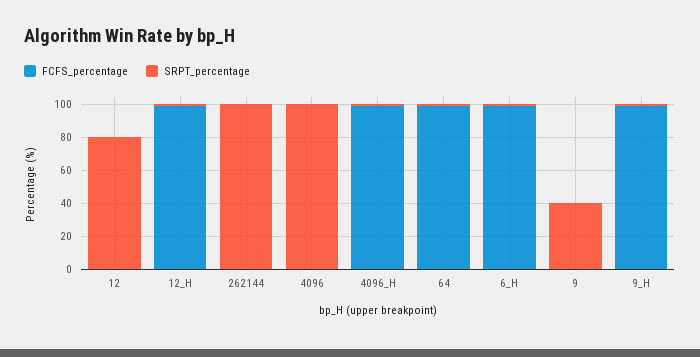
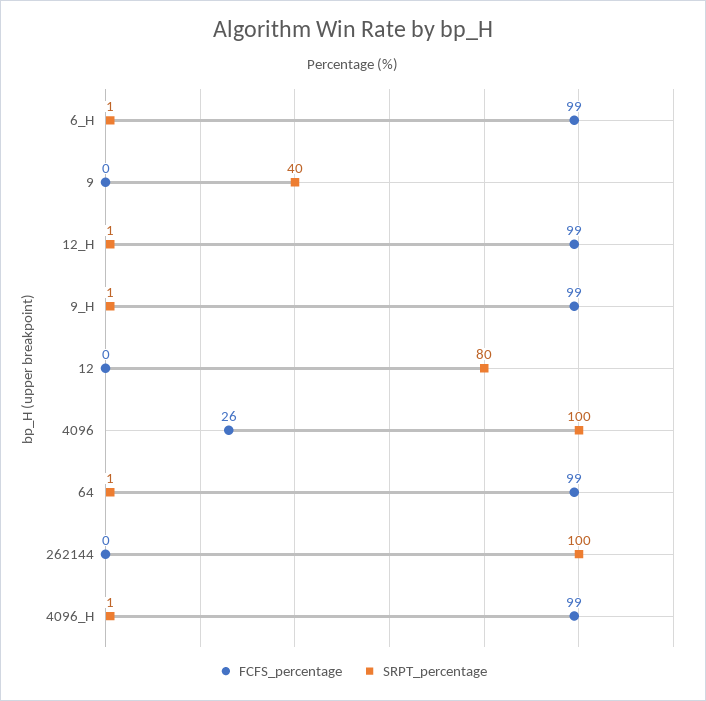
  {
    "FCFS_percentage": {
      "12": 0,
      "12_H": 99,
      "262144": 0,
-     "4096": 0,
+     "4096": 26,
      "4096_H": 99,
      "64": 99,
      "6_H": 99,
      "9": 0,
      "9_H": 99
    },
    "SRPT_percentage": {
      "12": 80,
      "12_H": 1,
      "262144": 100,
      "4096": 100,
      "4096_H": 1,
      "64": 1,
      "6_H": 1,
      "9": 40,
      "9_H": 1
    }
  }

